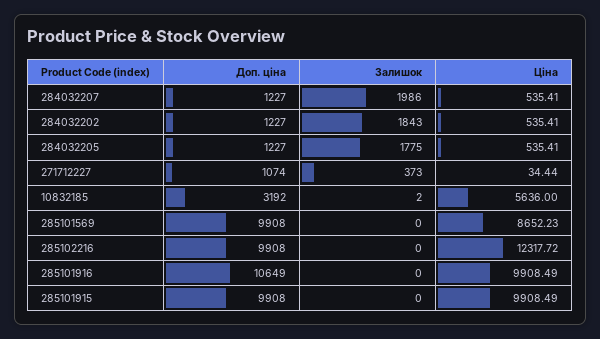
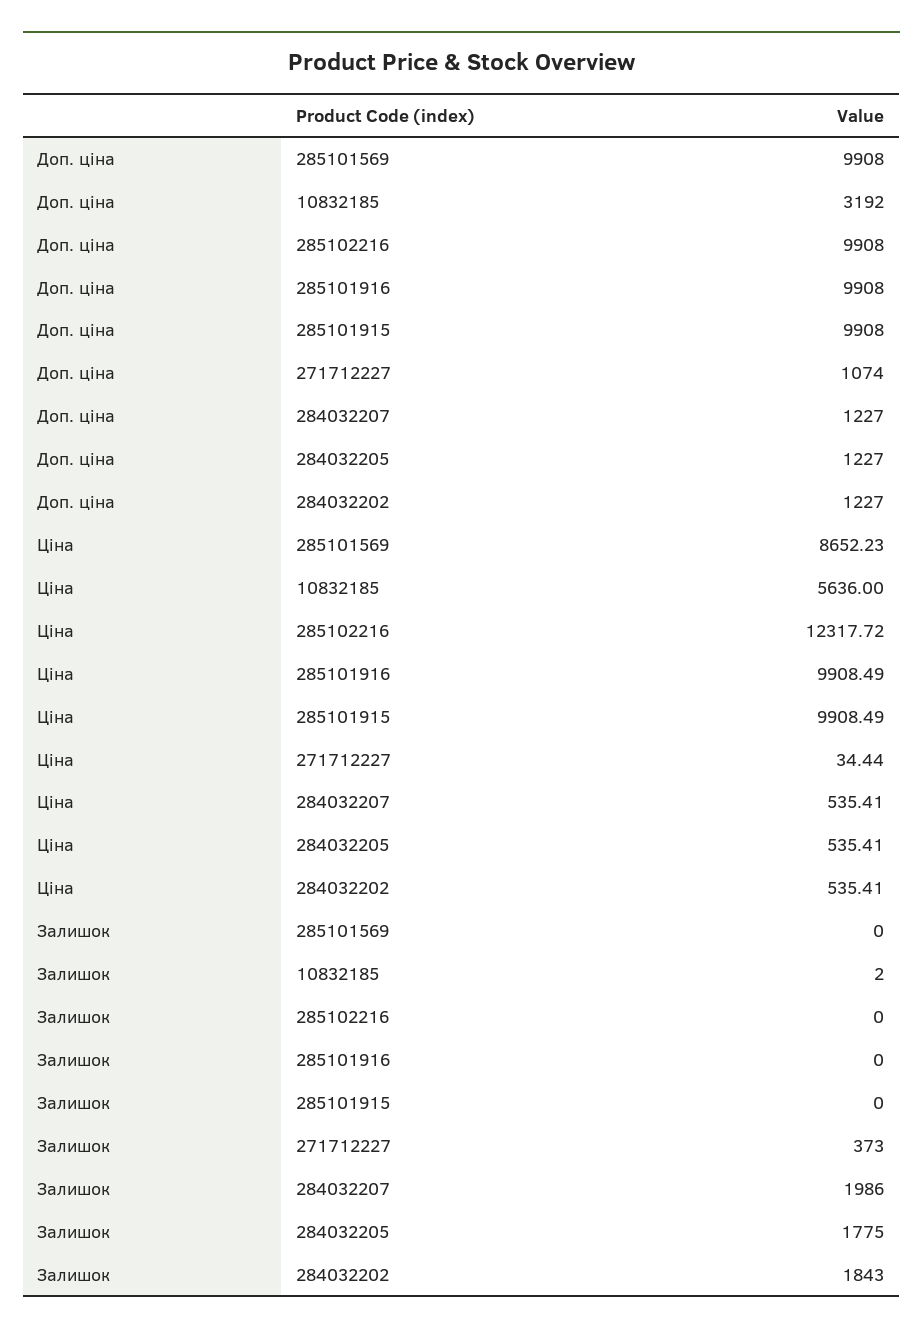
  {
    "Доп. ціна": {
      "284032207": 1227,
      "284032202": 1227,
      "284032205": 1227,
      "271712227": 1074,
      "10832185": 3192,
      "285101569": 9908,
      "285102216": 9908,
-     "285101916": 10649,
+     "285101916": 9908,
      "285101915": 9908
    },
    "Залишок": {
      "284032207": 1986,
      "284032202": 1843,
      "284032205": 1775,
      "271712227": 373,
      "10832185": 2,
      "285101569": 0,
      "285102216": 0,
      "285101916": 0,
      "285101915": 0
    },
    "Ціна": {
      "284032207": 535.41,
      "284032202": 535.41,
      "284032205": 535.41,
      "271712227": 34.44,
      "10832185": 5636,
      "285101569": 8652.23,
      "285102216": 12317.72,
      "285101916": 9908.49,
      "285101915": 9908.49
    }
  }

